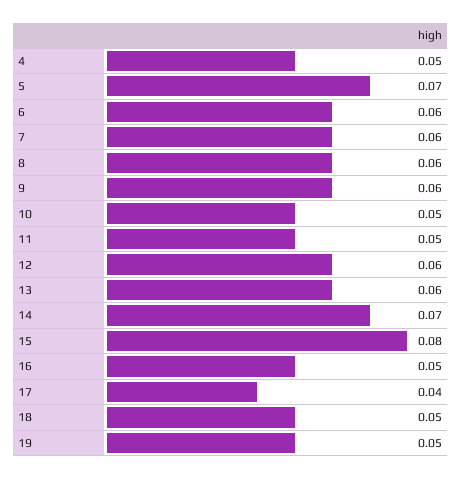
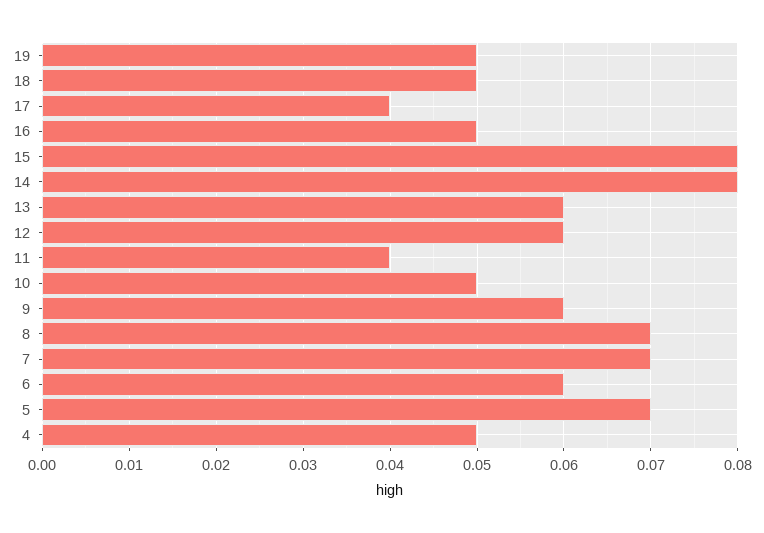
  {
    "4": 0.05,
    "5": 0.07,
    "6": 0.06,
-   "7": 0.06,
+   "7": 0.07,
-   "8": 0.06,
+   "8": 0.07,
    "9": 0.06,
    "10": 0.05,
-   "11": 0.05,
+   "11": 0.04,
    "12": 0.06,
    "13": 0.06,
-   "14": 0.07,
+   "14": 0.08,
    "15": 0.08,
    "16": 0.05,
    "17": 0.04,
    "18": 0.05,
    "19": 0.05
  }

